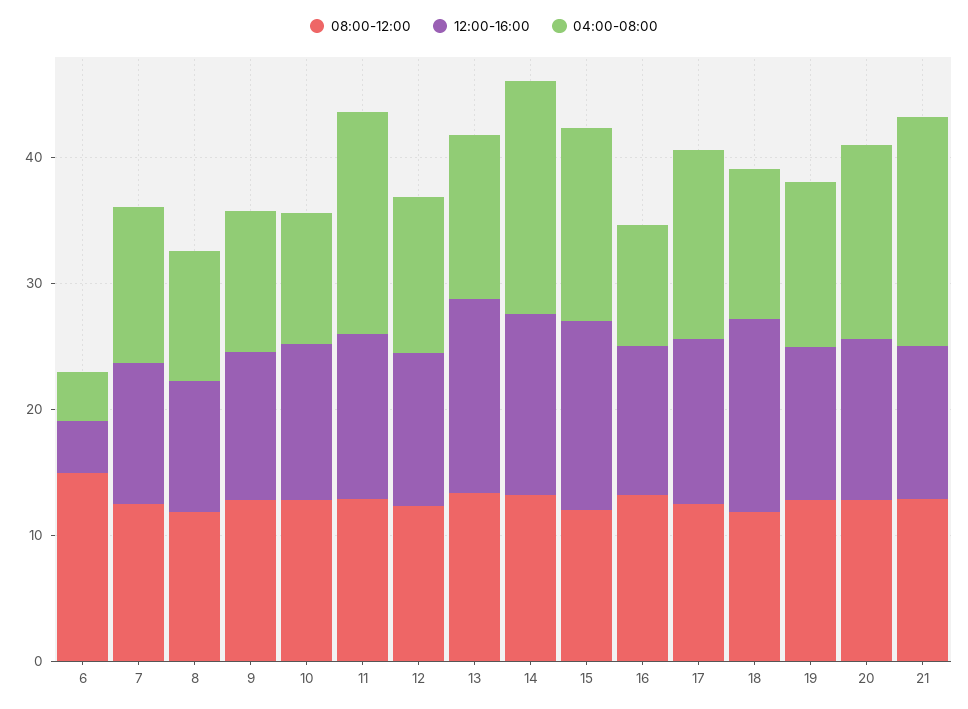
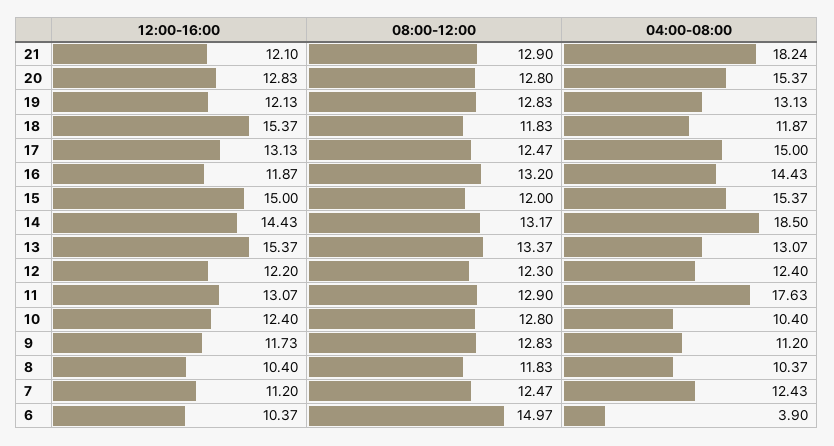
  {
    "08:00-12:00": {
      "6": 14.97,
      "7": 12.47,
      "8": 11.83,
      "9": 12.83,
      "10": 12.8,
      "11": 12.9,
      "12": 12.3,
      "13": 13.37,
      "14": 13.17,
      "15": 12,
      "16": 13.2,
      "17": 12.47,
      "18": 11.83,
      "19": 12.83,
      "20": 12.8,
      "21": 12.9
    },
    "12:00-16:00": {
-     "6": 4,
+     "6": 10.37,
      "7": 11.2,
      "8": 10.4,
      "9": 11.73,
      "10": 12.4,
      "11": 13.07,
      "12": 12.2,
      "13": 15.37,
      "14": 14.43,
      "15": 15,
      "16": 11.87,
      "17": 13.13,
      "18": 15.37,
      "19": 12.13,
      "20": 12.83,
      "21": 12.1
    },
    "04:00-08:00": {
      "6": 3.9,
      "7": 12.43,
      "8": 10.37,
      "9": 11.2,
      "10": 10.4,
      "11": 17.63,
      "12": 12.4,
      "13": 13.07,
      "14": 18.5,
      "15": 15.37,
-     "16": 10,
+     "16": 14.43,
      "17": 15,
      "18": 11.87,
      "19": 13.13,
      "20": 15.37,
      "21": 18.24
    }
  }

